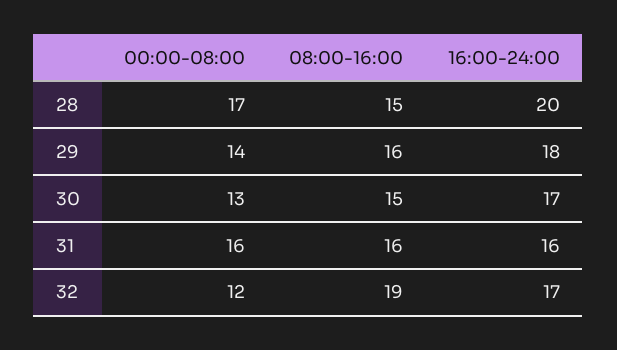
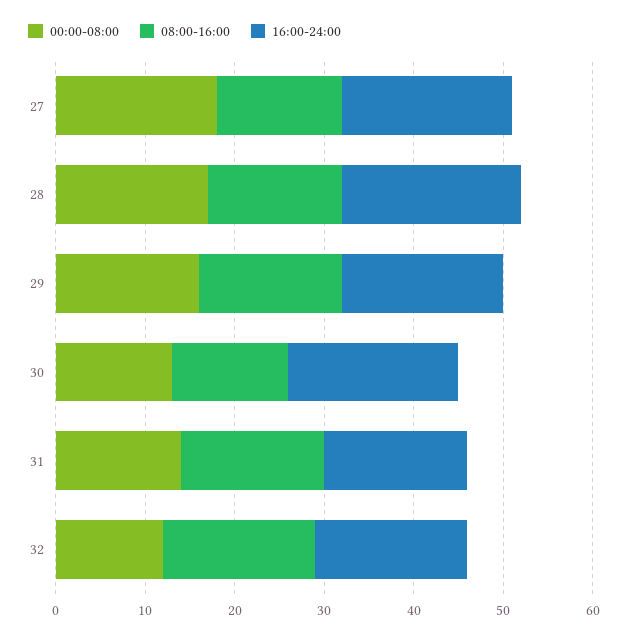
  {
    "00:00-08:00": {
      "28": 17,
-     "29": 14,
+     "29": 16,
      "30": 13,
-     "31": 16,
+     "31": 14,
-     "32": 12
+     "32": 12,
+     "27": 18
    },
    "08:00-16:00": {
      "28": 15,
      "29": 16,
-     "30": 15,
+     "30": 13,
      "31": 16,
-     "32": 19
+     "32": 17,
+     "27": 14
    },
    "16:00-24:00": {
      "28": 20,
      "29": 18,
-     "30": 17,
+     "30": 19,
      "31": 16,
-     "32": 17
+     "32": 17,
+     "27": 19
    }
  }

